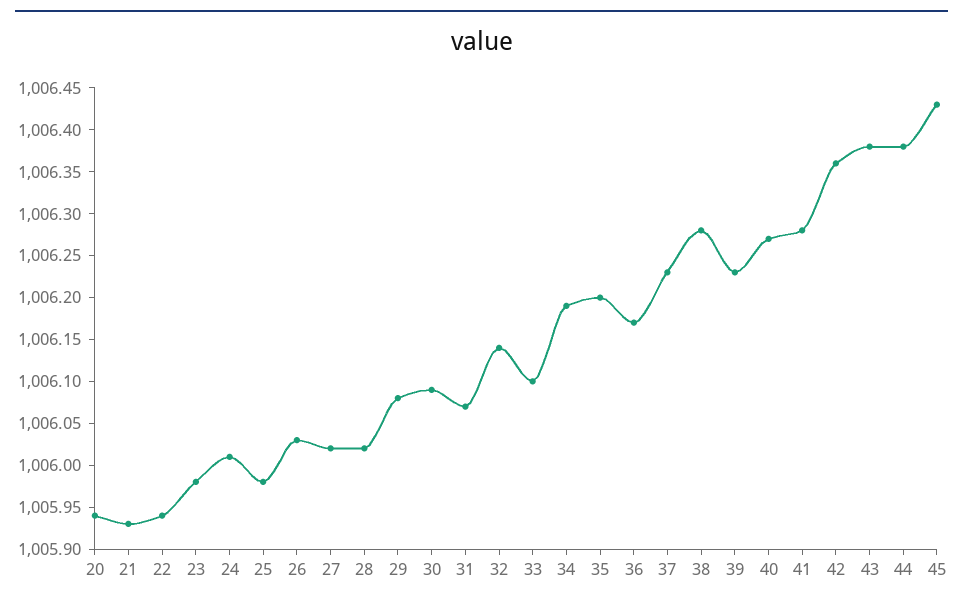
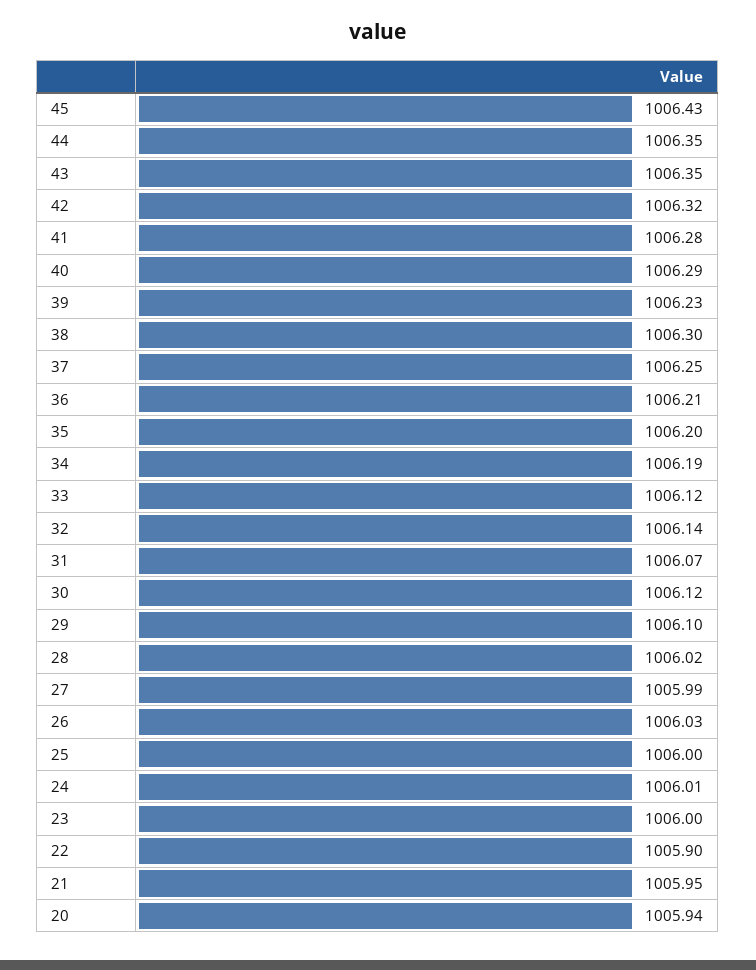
  {
    "20": 1005.94,
-   "21": 1005.93,
+   "21": 1005.95,
-   "22": 1005.94,
+   "22": 1005.9,
-   "23": 1005.98,
+   "23": 1006,
    "24": 1006.01,
-   "25": 1005.98,
+   "25": 1006,
    "26": 1006.03,
-   "27": 1006.02,
+   "27": 1005.99,
    "28": 1006.02,
-   "29": 1006.08,
+   "29": 1006.1,
-   "30": 1006.09,
+   "30": 1006.12,
    "31": 1006.07,
    "32": 1006.14,
-   "33": 1006.1,
+   "33": 1006.12,
    "34": 1006.19,
    "35": 1006.2,
-   "36": 1006.17,
+   "36": 1006.21,
-   "37": 1006.23,
+   "37": 1006.25,
-   "38": 1006.28,
+   "38": 1006.3,
    "39": 1006.23,
-   "40": 1006.27,
+   "40": 1006.29,
    "41": 1006.28,
-   "42": 1006.36,
+   "42": 1006.32,
-   "43": 1006.38,
+   "43": 1006.35,
-   "44": 1006.38,
+   "44": 1006.35,
    "45": 1006.43
  }

